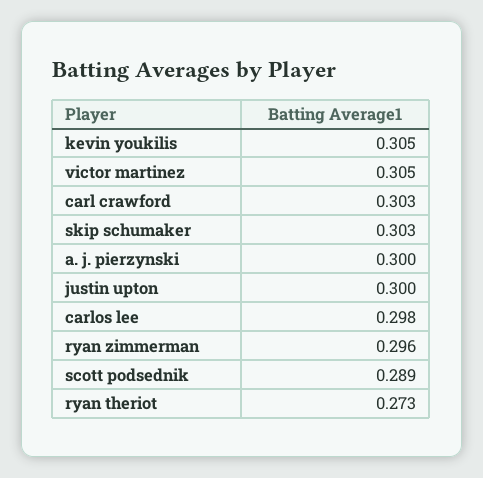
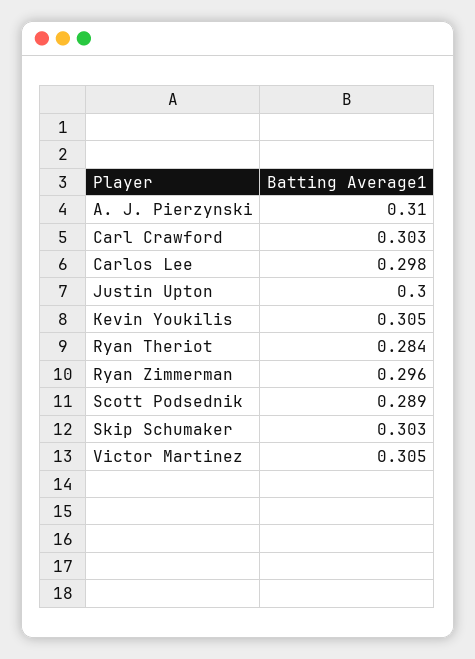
  {
    "kevin youkilis": 0.305,
    "victor martinez": 0.305,
    "carl crawford": 0.303,
    "skip schumaker": 0.303,
-   "a. j. pierzynski": 0.3,
+   "a. j. pierzynski": 0.31,
    "justin upton": 0.3,
    "carlos lee": 0.298,
    "ryan zimmerman": 0.296,
    "scott podsednik": 0.289,
-   "ryan theriot": 0.273
+   "ryan theriot": 0.284
  }

